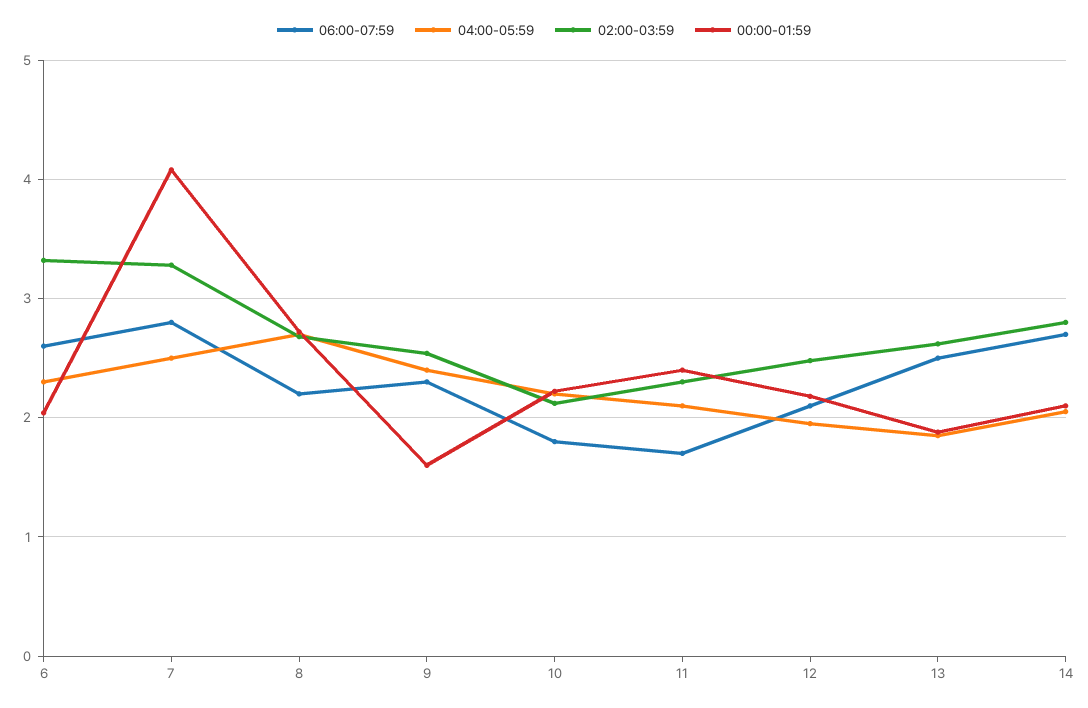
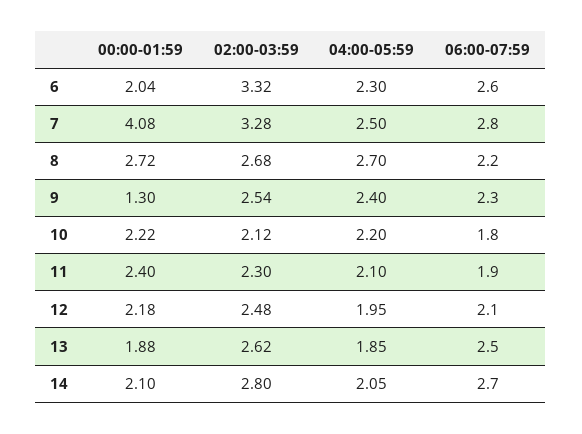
  {
    "06:00-07:59": {
      "6": 2.6,
      "7": 2.8,
      "8": 2.2,
      "9": 2.3,
      "10": 1.8,
-     "11": 1.7,
+     "11": 1.9,
      "12": 2.1,
      "13": 2.5,
      "14": 2.7
    },
    "04:00-05:59": {
      "6": 2.3,
      "7": 2.5,
      "8": 2.7,
      "9": 2.4,
      "10": 2.2,
      "11": 2.1,
      "12": 1.95,
      "13": 1.85,
      "14": 2.05
    },
    "02:00-03:59": {
      "6": 3.32,
      "7": 3.28,
      "8": 2.68,
      "9": 2.54,
      "10": 2.12,
      "11": 2.3,
      "12": 2.48,
      "13": 2.62,
      "14": 2.8
    },
    "00:00-01:59": {
      "6": 2.04,
      "7": 4.08,
      "8": 2.72,
-     "9": 1.6,
+     "9": 1.3,
      "10": 2.22,
      "11": 2.4,
      "12": 2.18,
      "13": 1.88,
      "14": 2.1
    }
  }

